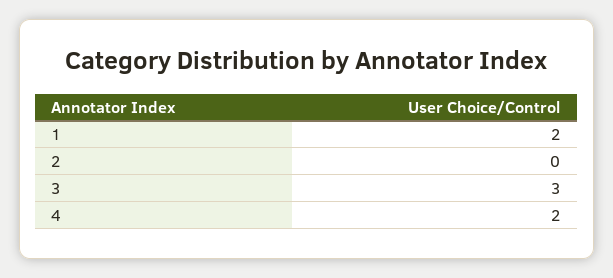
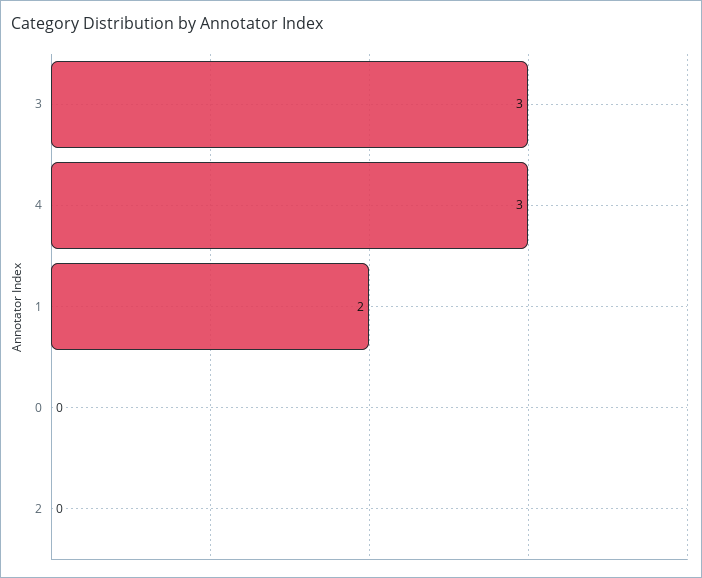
  {
    "1": 2,
    "2": 0,
    "3": 3,
-   "4": 2
+   "4": 3,
+   "0": 0
  }

